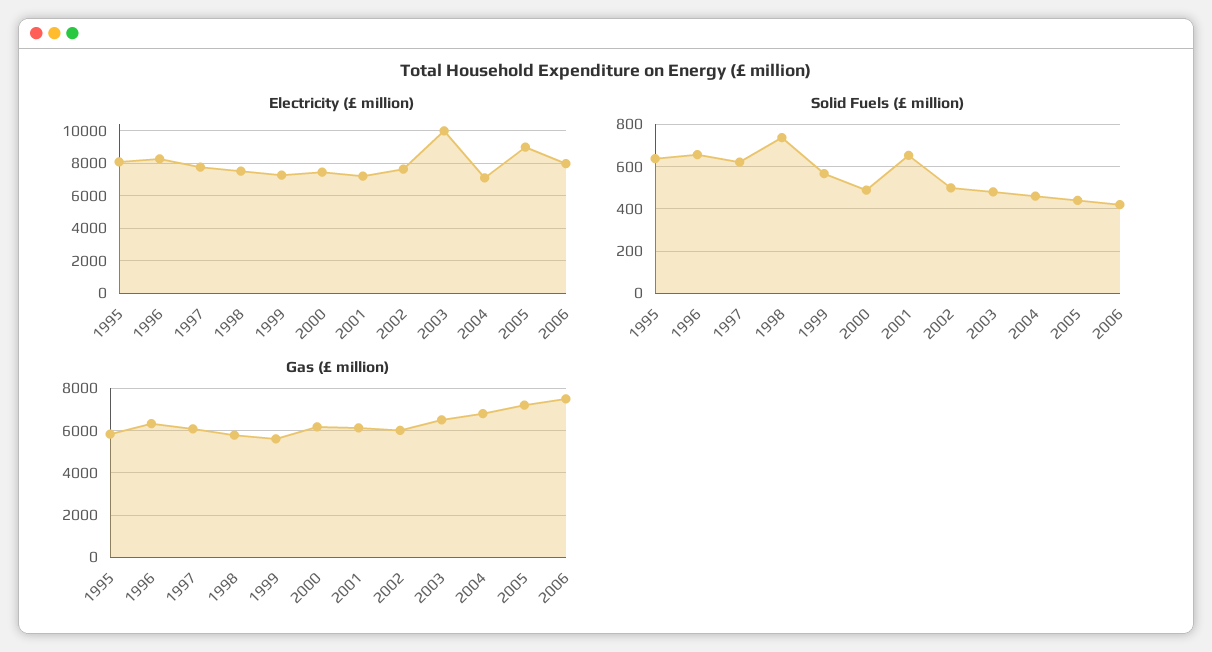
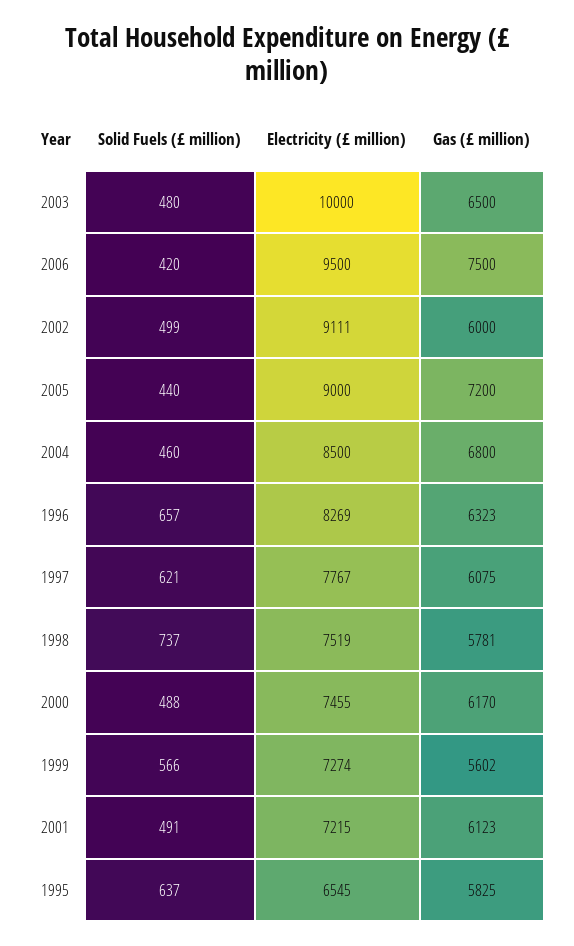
  {
    "Electricity (£ million)": {
-     "1995": 8000,
+     "1995": 6545,
      "1996": 8269,
      "1997": 7767,
      "1998": 7519,
      "1999": 7274,
      "2000": 7455,
      "2001": 7215,
-     "2002": 7500,
+     "2002": 9111,
      "2003": 10000,
-     "2004": 7000,
+     "2004": 8500,
      "2005": 9000,
-     "2006": 8000
+     "2006": 9500
    },
    "Solid Fuels (£ million)": {
      "1995": 637,
      "1996": 657,
      "1997": 621,
      "1998": 737,
      "1999": 566,
      "2000": 488,
-     "2001": 650,
+     "2001": 491,
      "2002": 499,
      "2003": 480,
      "2004": 460,
      "2005": 440,
      "2006": 420
    },
    "Gas (£ million)": {
      "1995": 5825,
      "1996": 6323,
      "1997": 6075,
      "1998": 5781,
      "1999": 5602,
      "2000": 6170,
      "2001": 6123,
      "2002": 6000,
      "2003": 6500,
      "2004": 6800,
      "2005": 7200,
      "2006": 7500
    }
  }

